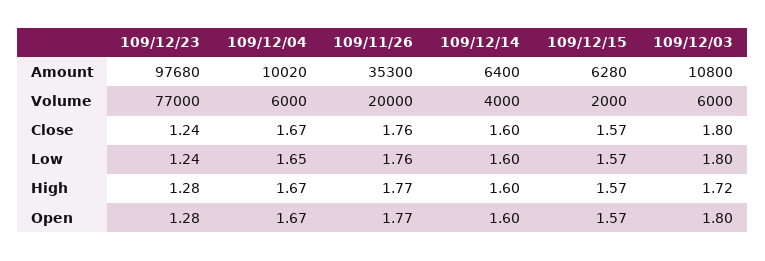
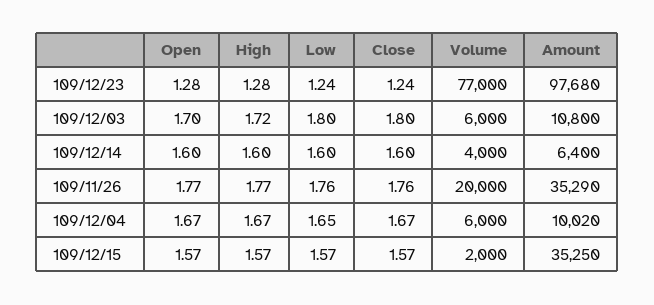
  {
    "109/12/23": {
      "Amount": 97680,
      "Volume": 77000,
      "Close": 1.24,
      "Low": 1.24,
      "High": 1.28,
      "Open": 1.28
    },
    "109/12/04": {
      "Amount": 10020,
      "Volume": 6000,
      "Close": 1.67,
      "Low": 1.65,
      "High": 1.67,
      "Open": 1.67
    },
    "109/11/26": {
-     "Amount": 35300,
+     "Amount": 35290,
      "Volume": 20000,
      "Close": 1.76,
      "Low": 1.76,
      "High": 1.77,
      "Open": 1.77
    },
    "109/12/14": {
      "Amount": 6400,
      "Volume": 4000,
      "Close": 1.6,
      "Low": 1.6,
      "High": 1.6,
      "Open": 1.6
    },
    "109/12/15": {
-     "Amount": 6280,
+     "Amount": 35250,
      "Volume": 2000,
      "Close": 1.57,
      "Low": 1.57,
      "High": 1.57,
      "Open": 1.57
    },
    "109/12/03": {
      "Amount": 10800,
      "Volume": 6000,
      "Close": 1.8,
      "Low": 1.8,
      "High": 1.72,
-     "Open": 1.8
+     "Open": 1.7
    }
  }

